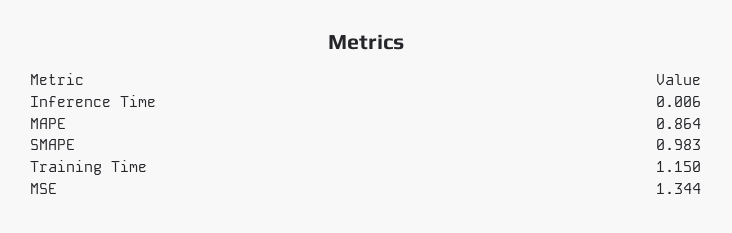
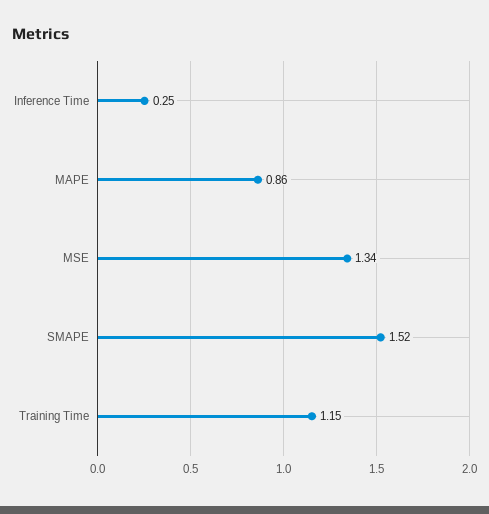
  {
-   "Inference Time": 0.006,
+   "Inference Time": 0.25,
    "MAPE": 0.864,
-   "SMAPE": 0.983,
+   "SMAPE": 1.52,
    "Training Time": 1.15,
    "MSE": 1.344
  }

